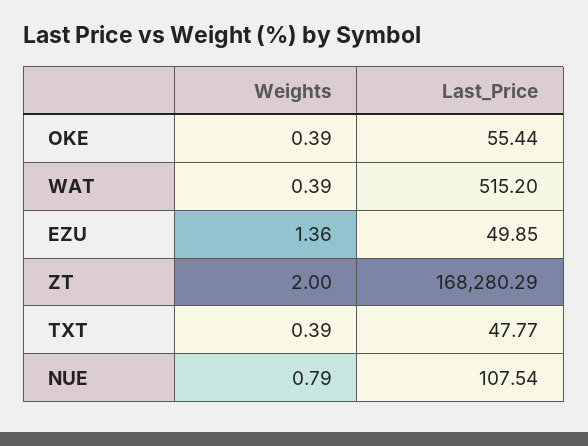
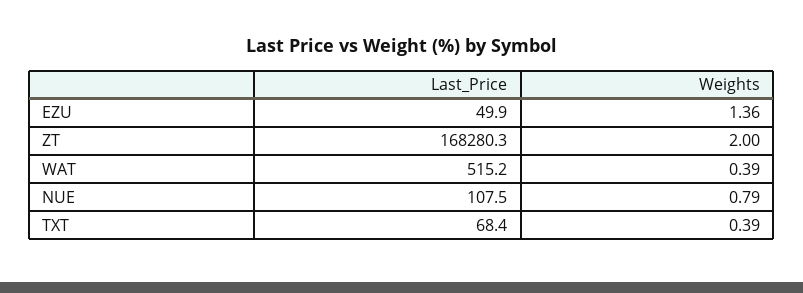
  {
    "Weights": {
-     "OKE": 0.39,
      "WAT": 0.39,
      "EZU": 1.36,
      "ZT": 2,
      "TXT": 0.39,
      "NUE": 0.79
    },
    "Last_Price": {
-     "OKE": 55.44,
      "WAT": 515.2,
      "EZU": 49.85,
      "ZT": 168280.29,
-     "TXT": 47.77,
+     "TXT": 68.4,
      "NUE": 107.54
    }
  }

